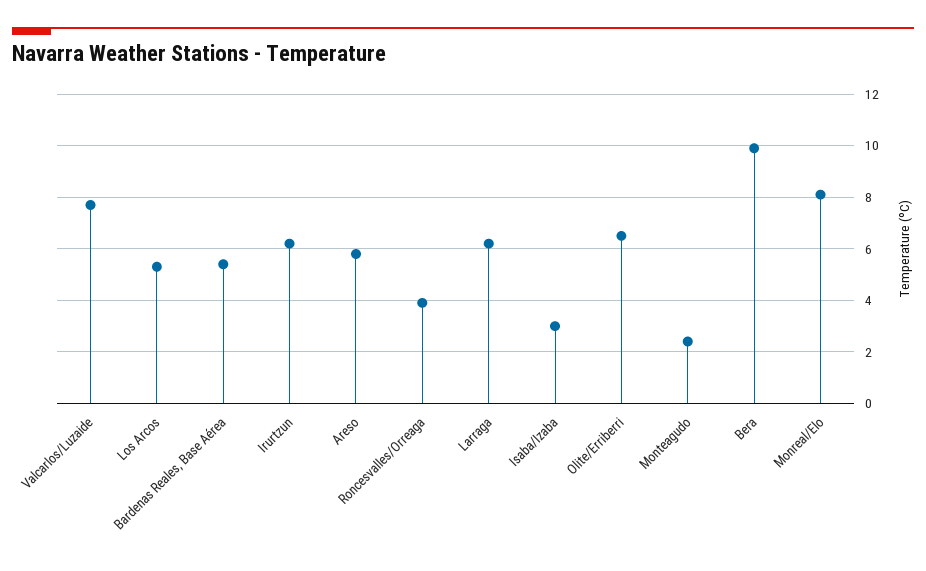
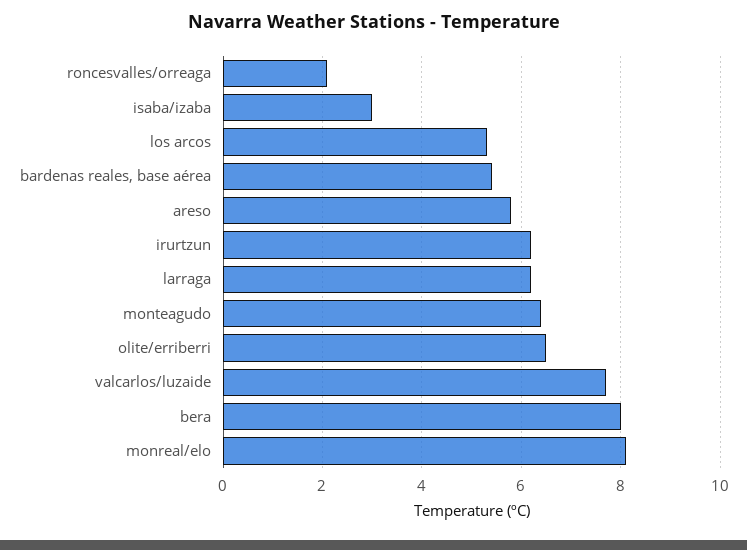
  {
    "Valcarlos/Luzaide": 7.5,
    "Los Arcos": 5.5,
    "Bardenas Reales, Base Aérea": 5.5,
    "Irurtzun": 6,
    "Areso": 6,
-   "Roncesvalles/Orreaga": 4,
+   "Roncesvalles/Orreaga": 2,
    "Larraga": 6,
    "Isaba/Izaba": 3,
    "Olite/Erriberri": 6.5,
-   "Monteagudo": 2.5,
+   "Monteagudo": 6.5,
-   "Bera": 10,
+   "Bera": 8,
    "Monreal/Elo": 8
  }

